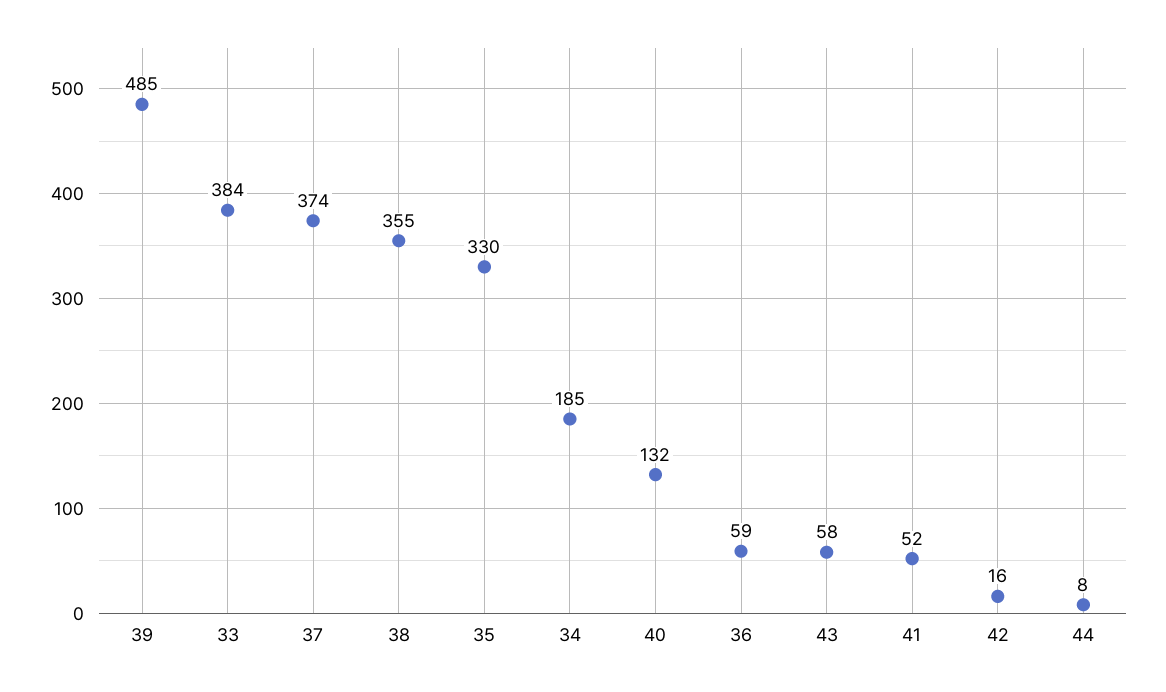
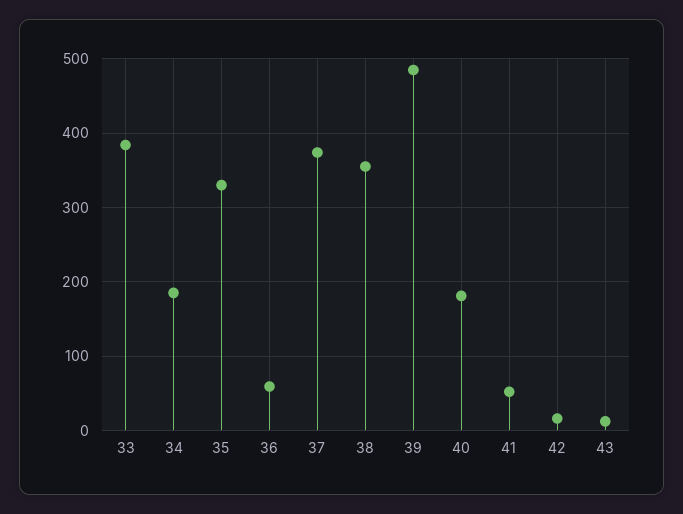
  {
    "39": 485,
    "33": 384,
    "37": 374,
    "38": 355,
    "35": 330,
    "34": 185,
-   "40": 132,
+   "40": 180,
    "36": 59,
-   "43": 58,
+   "43": 10,
    "41": 52,
-   "42": 16,
+   "42": 16
-   "44": 8
  }

